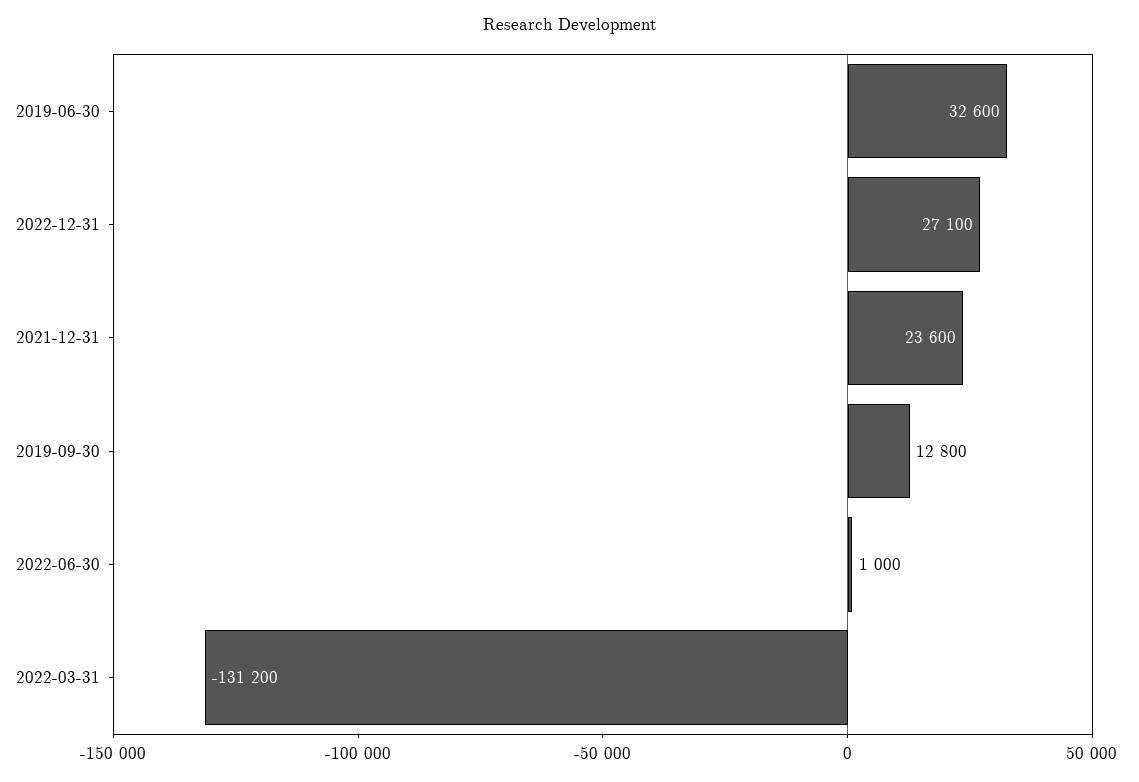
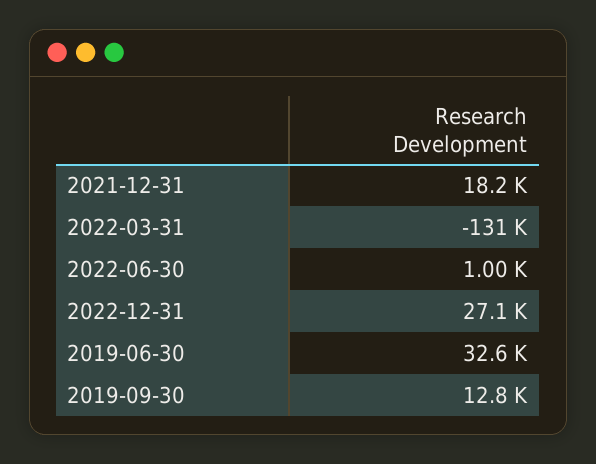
  {
    "2019-06-30": 32600,
    "2022-12-31": 27100,
-   "2021-12-31": 23600,
+   "2021-12-31": 18200,
    "2019-09-30": 12800,
    "2022-06-30": 1000,
    "2022-03-31": -131200
  }

